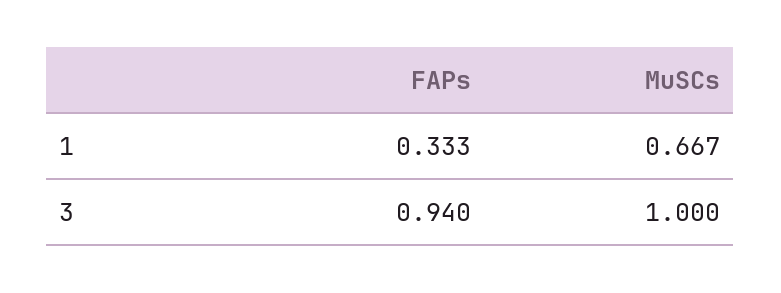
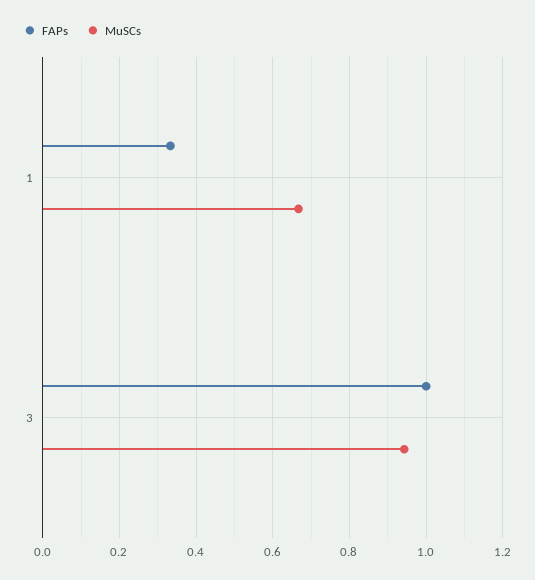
  {
    "FAPs": {
      "1": 0.333,
-     "3": 0.94
+     "3": 1
    },
    "MuSCs": {
      "1": 0.667,
-     "3": 1
+     "3": 0.94
    }
  }

